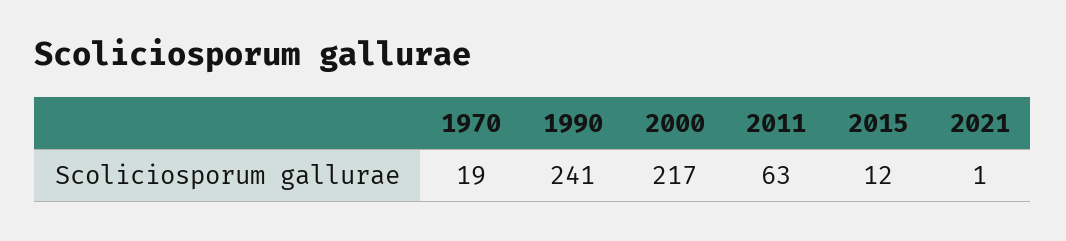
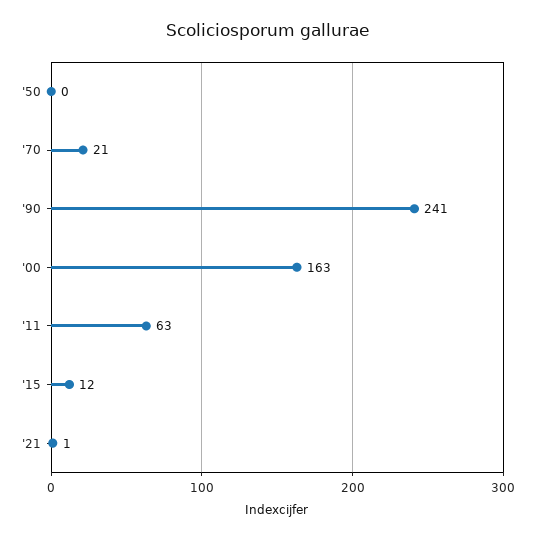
  {
-   "1970": 19,
+   "1970": 21,
    "1990": 241,
-   "2000": 217,
+   "2000": 163,
    "2011": 63,
    "2015": 12,
-   "2021": 1
+   "2021": 1,
+   "'50": 0
  }

